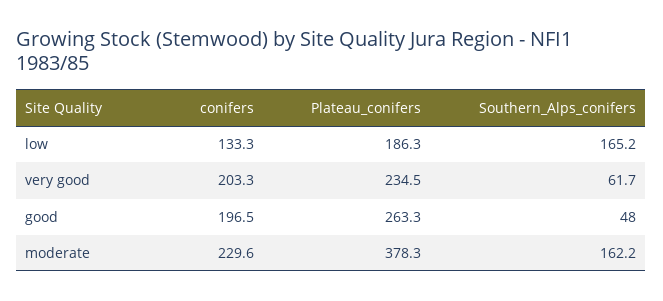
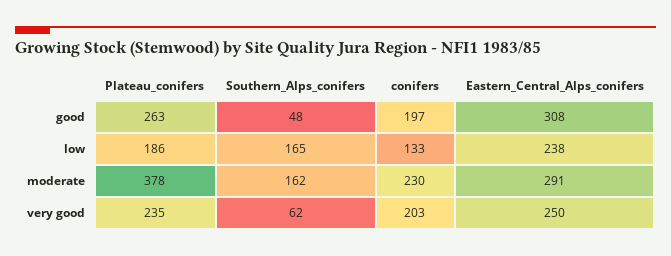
  {
    "conifers": {
      "low": 133.3,
      "very good": 203.3,
      "good": 196.5,
      "moderate": 229.6
    },
    "Plateau_conifers": {
      "low": 186.3,
      "very good": 234.5,
      "good": 263.3,
      "moderate": 378.3
    },
    "Southern_Alps_conifers": {
      "low": 165.2,
      "very good": 61.7,
      "good": 48,
      "moderate": 162.2
-   }
+   },
+   "Eastern_Central_Alps_conifers": {
+     "good": 308,
+     "low": 238,
+     "moderate": 291,
+     "very good": 250
+   }
  }

